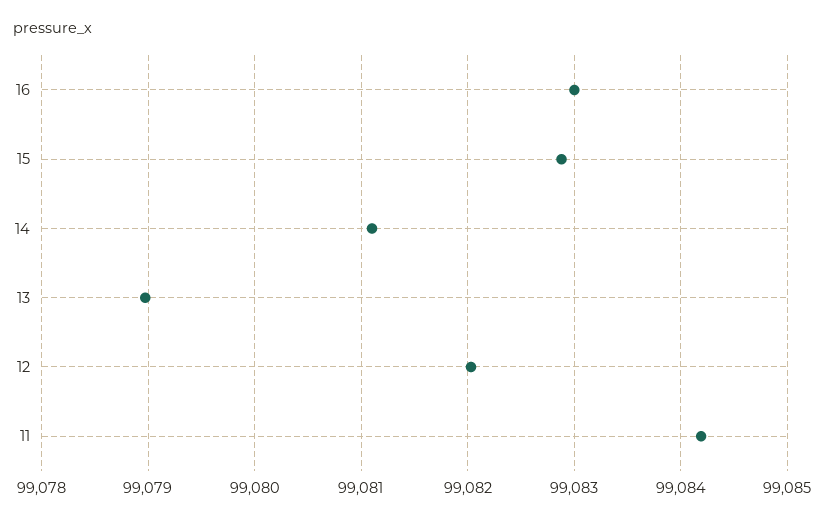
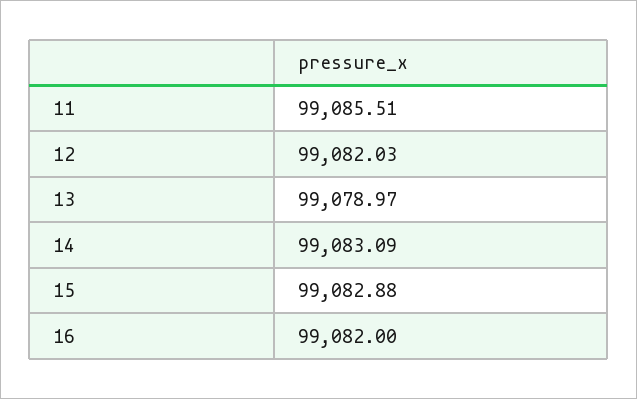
  {
-   "16": 99083,
+   "16": 99082,
    "15": 99082.88,
-   "14": 99081.1,
+   "14": 99083.09,
    "13": 99078.97,
    "12": 99082.03,
-   "11": 99084.2
+   "11": 99085.51
  }

